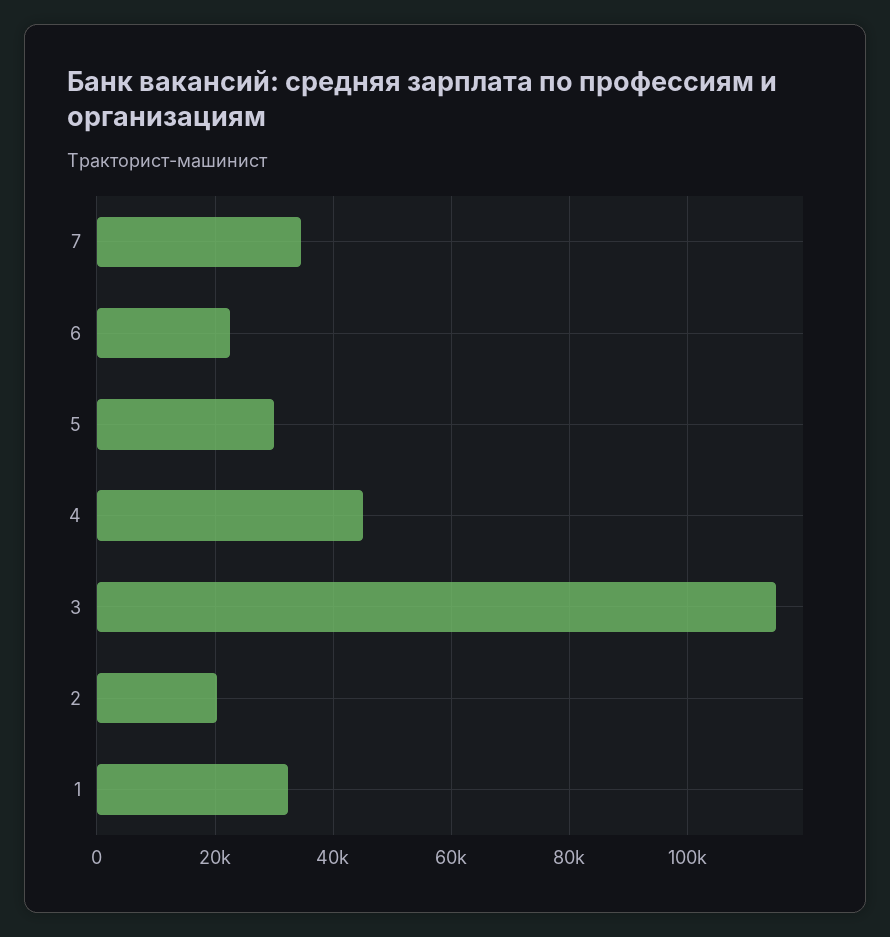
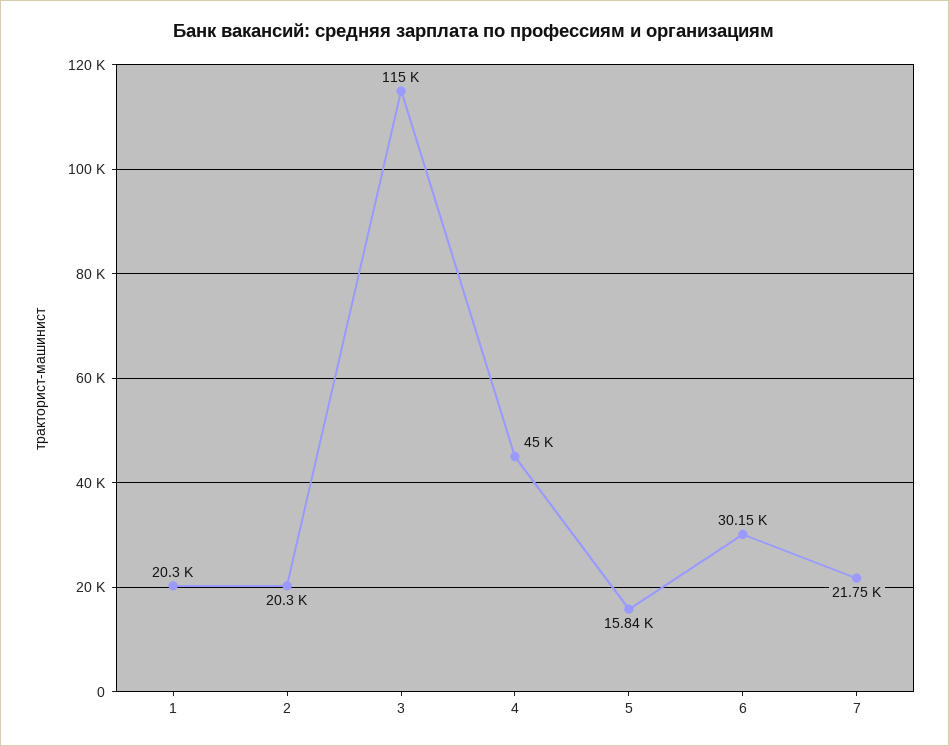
  {
-   "7": 34000,
+   "7": 21750,
-   "6": 22000,
+   "6": 30150,
-   "5": 30000,
+   "5": 15840,
    "4": 45000,
    "3": 115000,
    "2": 20300,
-   "1": 32000
+   "1": 20300
  }

